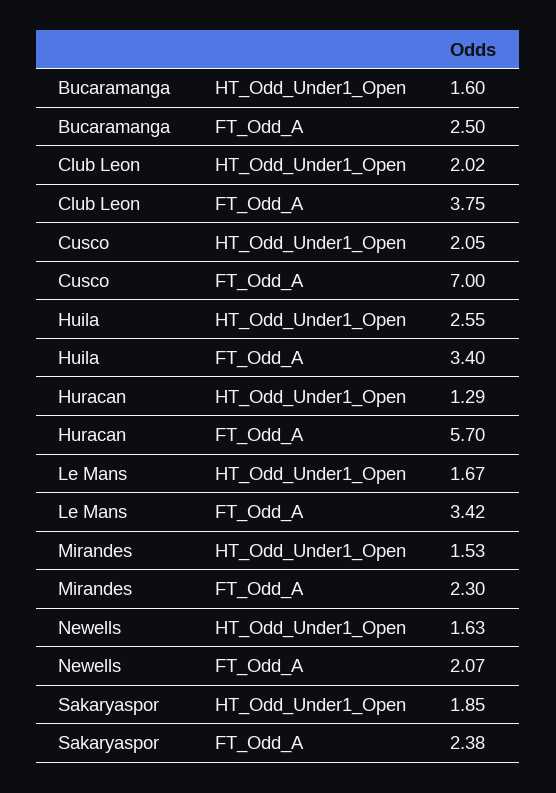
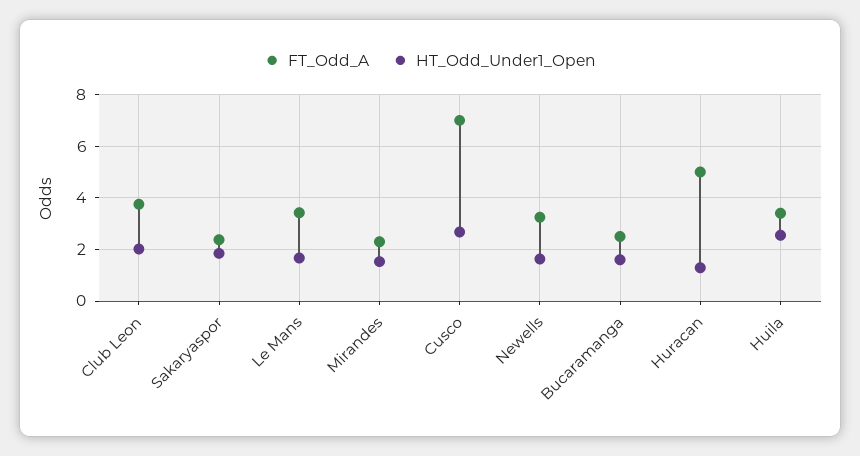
  {
    "HT_Odd_Under1_Open": {
      "Bucaramanga": 1.6,
      "Club Leon": 2.02,
-     "Cusco": 2.05,
+     "Cusco": 2.75,
      "Huila": 2.55,
      "Huracan": 1.29,
      "Le Mans": 1.67,
      "Mirandes": 1.53,
      "Newells": 1.63,
      "Sakaryaspor": 1.85
    },
    "FT_Odd_A": {
      "Bucaramanga": 2.5,
      "Club Leon": 3.75,
      "Cusco": 7,
      "Huila": 3.4,
-     "Huracan": 5.7,
+     "Huracan": 5,
      "Le Mans": 3.42,
      "Mirandes": 2.3,
-     "Newells": 2.07,
+     "Newells": 3.25,
      "Sakaryaspor": 2.38
    }
  }

